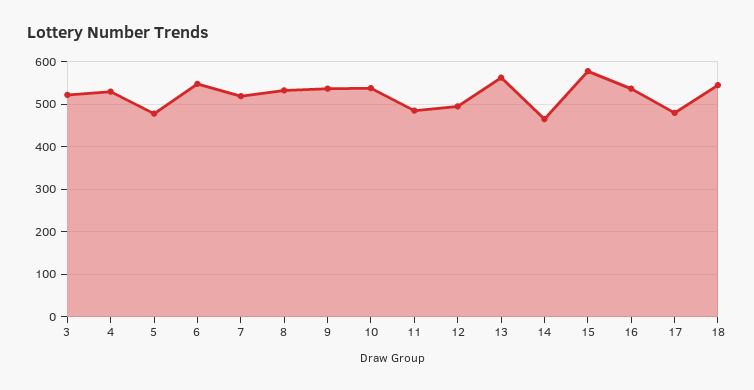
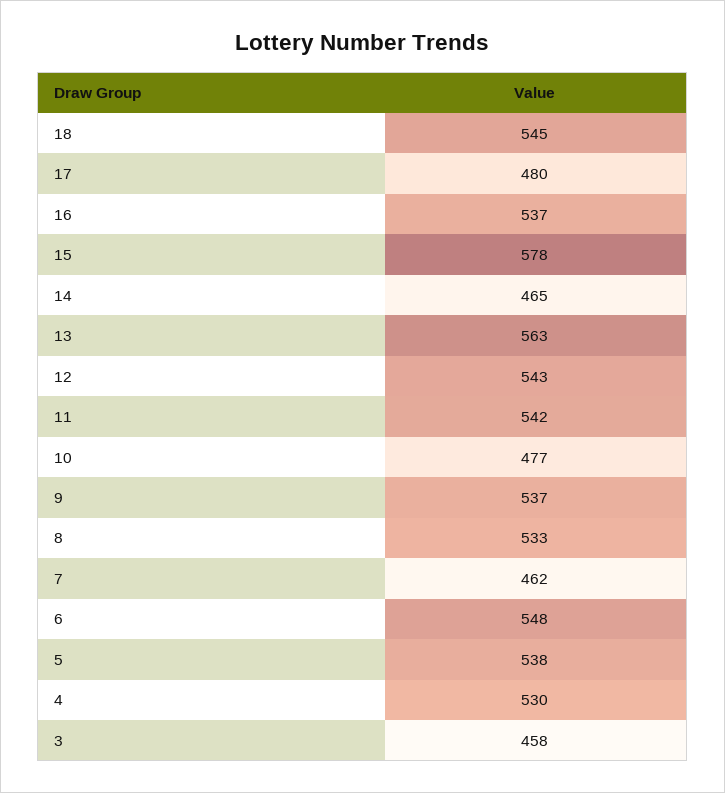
  {
-   "3": 520,
+   "3": 458,
    "4": 530,
-   "5": 480,
+   "5": 538,
    "6": 548,
-   "7": 520,
+   "7": 462,
    "8": 533,
    "9": 537,
-   "10": 540,
+   "10": 477,
-   "11": 480,
+   "11": 542,
-   "12": 500,
+   "12": 543,
    "13": 563,
    "14": 465,
    "15": 578,
    "16": 537,
    "17": 480,
    "18": 545
  }

